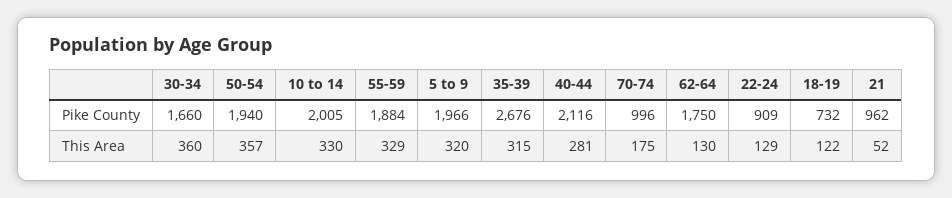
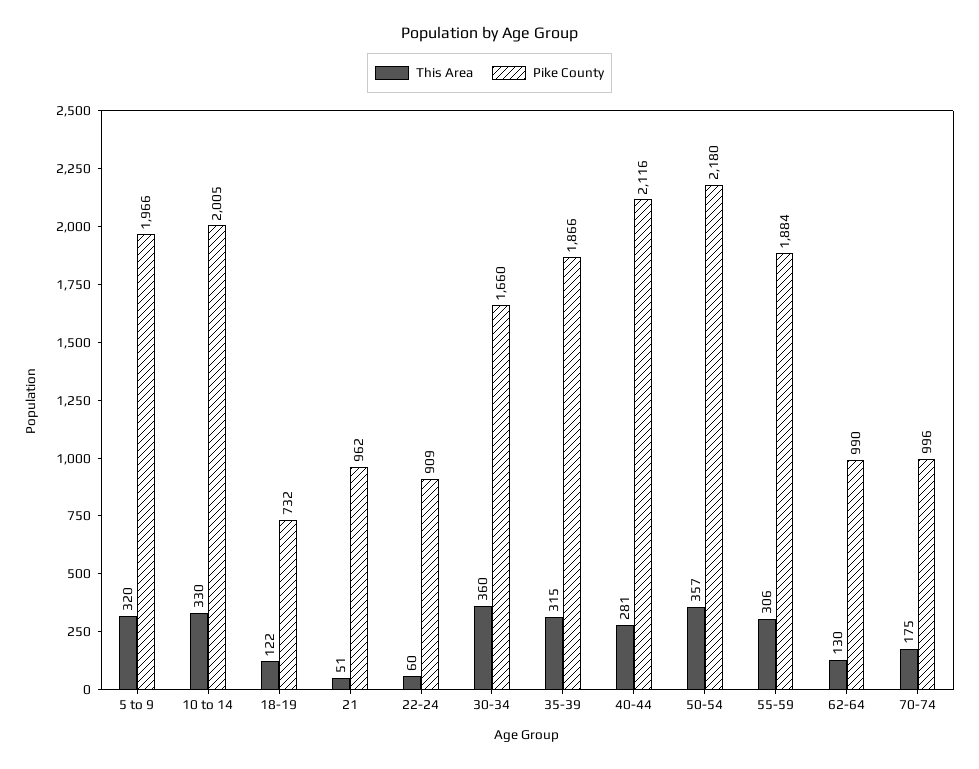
  {
    "Pike County": {
      "30-34": 1660,
-     "50-54": 1940,
+     "50-54": 2180,
      "10 to 14": 2005,
      "55-59": 1884,
      "5 to 9": 1966,
-     "35-39": 2676,
+     "35-39": 1866,
      "40-44": 2116,
      "70-74": 996,
-     "62-64": 1750,
+     "62-64": 990,
      "22-24": 909,
      "18-19": 732,
      "21": 962
    },
    "This Area": {
      "30-34": 360,
      "50-54": 357,
      "10 to 14": 330,
-     "55-59": 329,
+     "55-59": 306,
      "5 to 9": 320,
      "35-39": 315,
      "40-44": 281,
      "70-74": 175,
      "62-64": 130,
-     "22-24": 129,
+     "22-24": 60,
      "18-19": 122,
-     "21": 52
+     "21": 51
    }
  }

